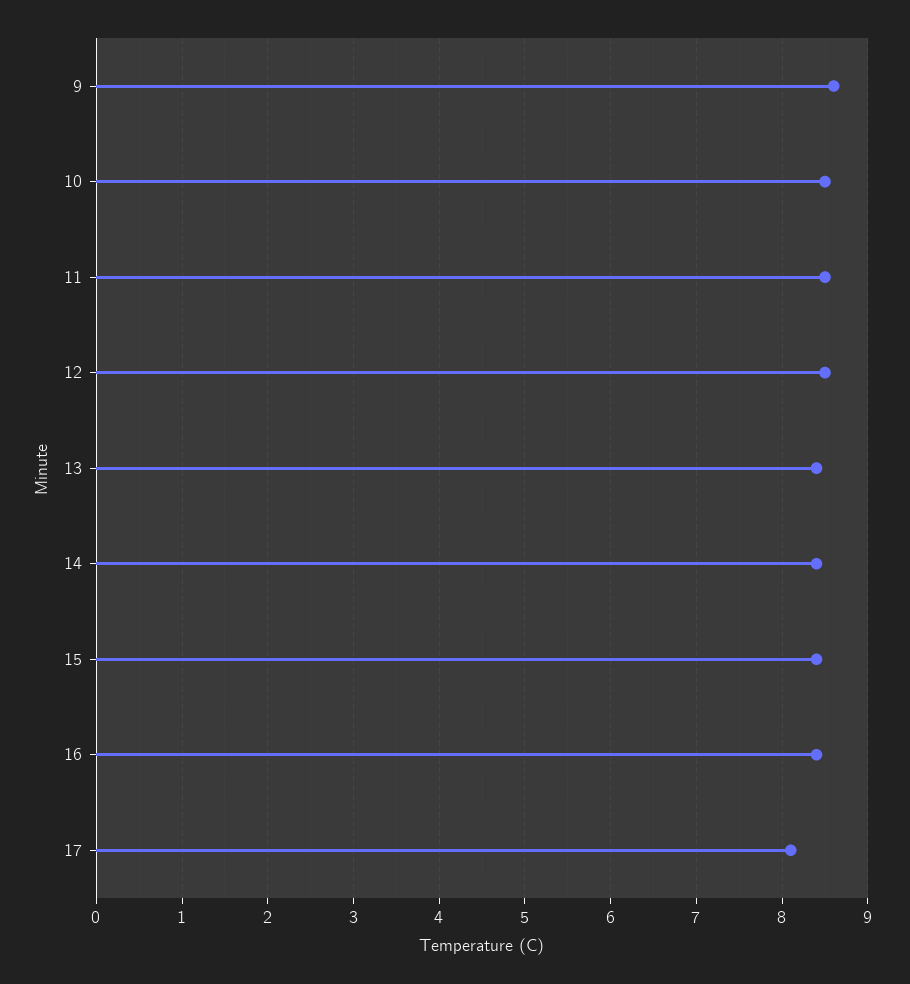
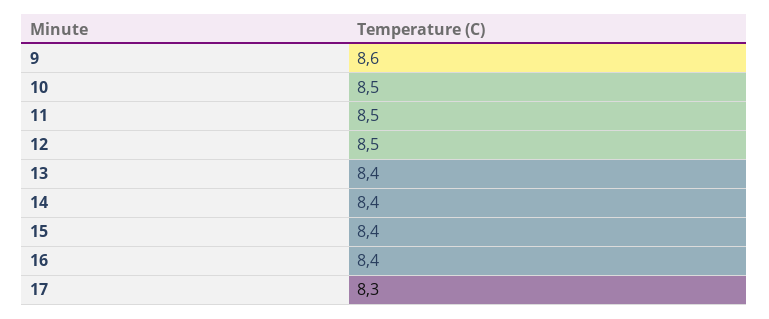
  {
    "9": 8.6,
    "10": 8.5,
    "11": 8.5,
    "12": 8.5,
    "13": 8.4,
    "14": 8.4,
    "15": 8.4,
    "16": 8.4,
-   "17": 8.1
+   "17": 8.3
  }

